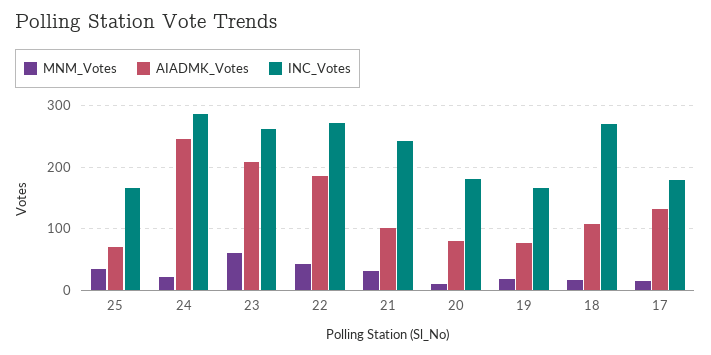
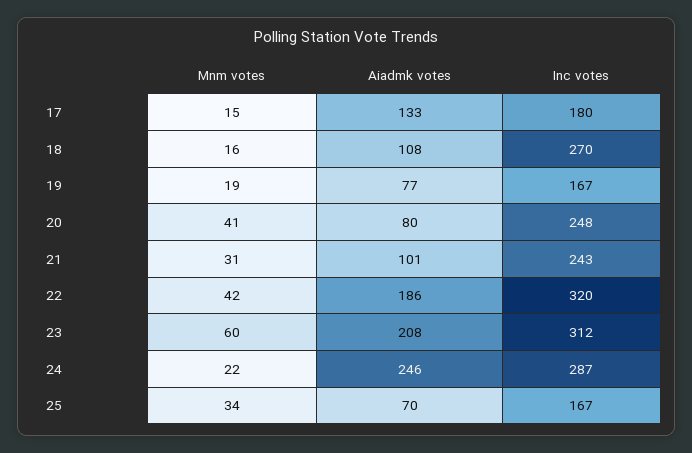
  {
    "MNM_Votes": {
      "25": 34,
      "24": 22,
      "23": 60,
      "22": 42,
      "21": 31,
-     "20": 10,
+     "20": 41,
      "19": 19,
      "18": 16,
      "17": 15
    },
    "AIADMK_Votes": {
      "25": 70,
      "24": 246,
      "23": 208,
      "22": 186,
      "21": 101,
      "20": 80,
      "19": 77,
      "18": 108,
      "17": 133
    },
    "INC_Votes": {
      "25": 167,
      "24": 287,
-     "23": 260,
+     "23": 312,
-     "22": 270,
+     "22": 320,
      "21": 243,
-     "20": 180,
+     "20": 248,
      "19": 167,
      "18": 270,
      "17": 180
    }
  }

